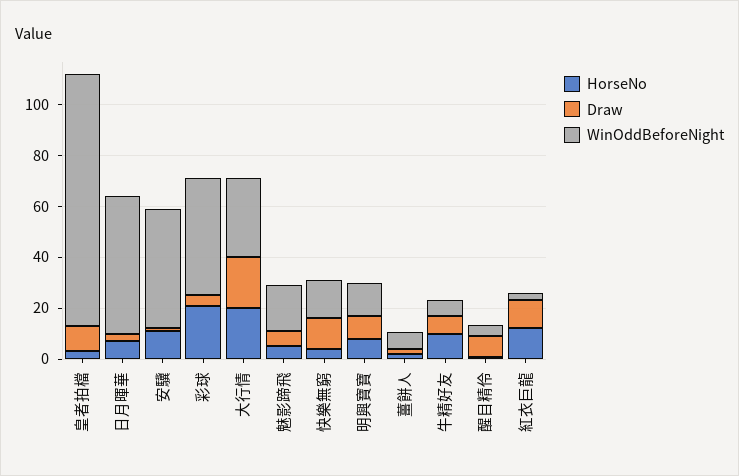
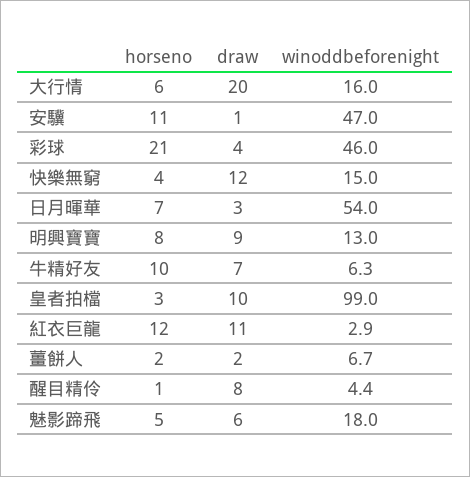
  {
    "HorseNo": {
      "皇者拍檔": 3,
      "日月暉華": 7,
      "安驥": 11,
      "彩球": 21,
-     "大行情": 20,
+     "大行情": 6,
      "魅影蹄飛": 5,
      "快樂無窮": 4,
      "明興寶寶": 8,
      "薑餅人": 2,
      "牛精好友": 10,
      "醒目精伶": 1,
      "紅衣巨龍": 12
    },
    "Draw": {
      "皇者拍檔": 10,
      "日月暉華": 3,
      "安驥": 1,
      "彩球": 4,
      "大行情": 20,
      "魅影蹄飛": 6,
      "快樂無窮": 12,
      "明興寶寶": 9,
      "薑餅人": 2,
      "牛精好友": 7,
      "醒目精伶": 8,
      "紅衣巨龍": 11
    },
    "WinOddBeforeNight": {
      "皇者拍檔": 99,
      "日月暉華": 54,
      "安驥": 47,
      "彩球": 46,
-     "大行情": 30,
+     "大行情": 16,
      "魅影蹄飛": 18,
      "快樂無窮": 15,
      "明興寶寶": 13,
      "薑餅人": 6.7,
      "牛精好友": 6.3,
      "醒目精伶": 4.4,
      "紅衣巨龍": 2.9
    }
  }

